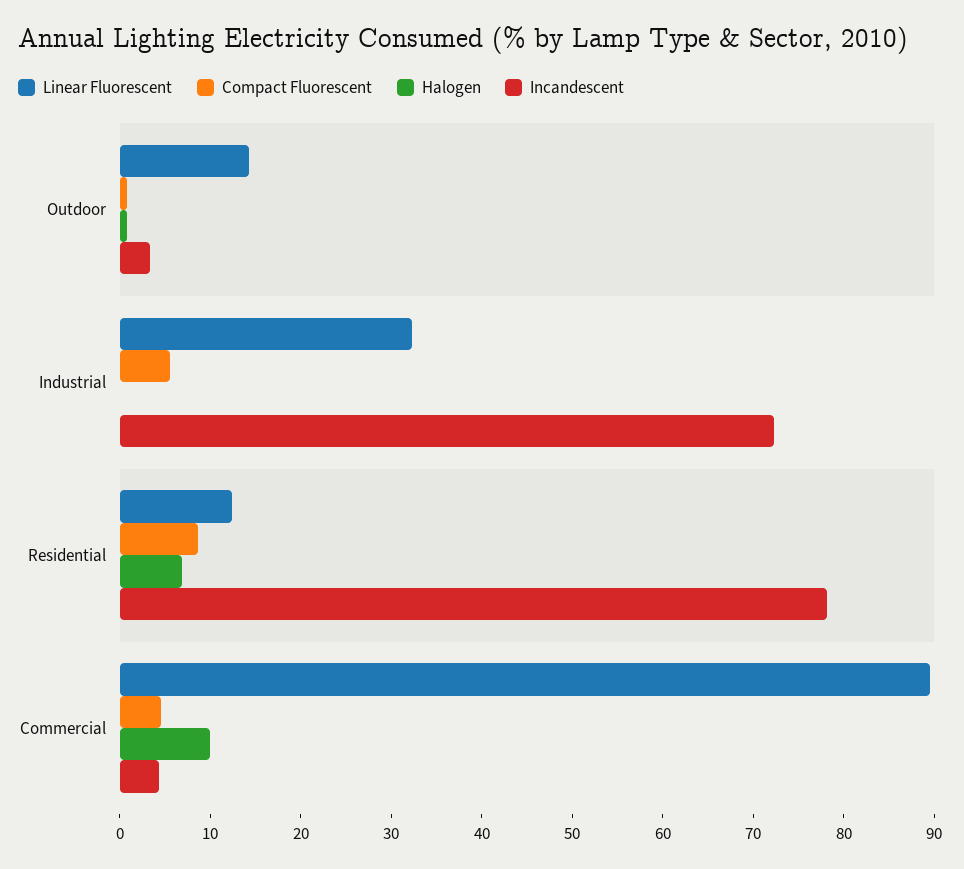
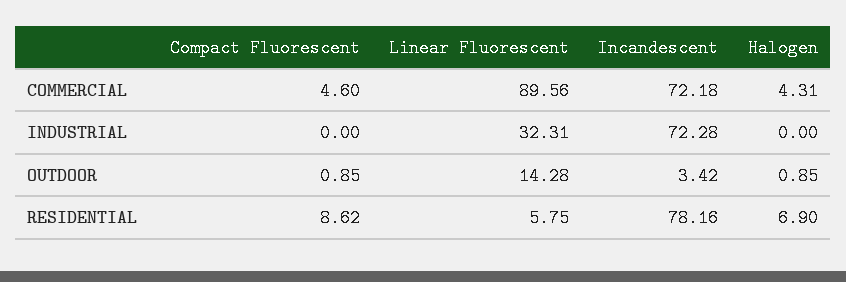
  {
    "Linear Fluorescent": {
      "Outdoor": 14.28,
      "Industrial": 32.31,
-     "Residential": 12,
+     "Residential": 5.75,
      "Commercial": 89.56
    },
    "Compact Fluorescent": {
      "Outdoor": 0.85,
-     "Industrial": 6,
+     "Industrial": 0,
      "Residential": 8.62,
      "Commercial": 4.6
    },
    "Halogen": {
      "Outdoor": 0.85,
      "Industrial": 0,
      "Residential": 6.9,
-     "Commercial": 10
+     "Commercial": 4.31
    },
    "Incandescent": {
      "Outdoor": 3.42,
      "Industrial": 72.28,
      "Residential": 78.16,
-     "Commercial": 4
+     "Commercial": 72.18
    }
  }

